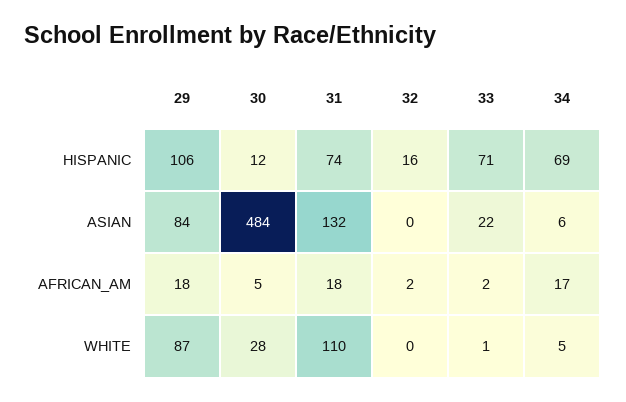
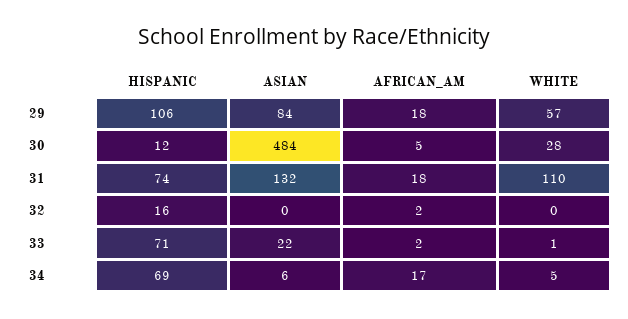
  {
    "29": {
      "HISPANIC": 106,
      "ASIAN": 84,
      "AFRICAN_AM": 18,
-     "WHITE": 87
+     "WHITE": 57
    },
    "30": {
      "HISPANIC": 12,
      "ASIAN": 484,
      "AFRICAN_AM": 5,
      "WHITE": 28
    },
    "31": {
      "HISPANIC": 74,
      "ASIAN": 132,
      "AFRICAN_AM": 18,
      "WHITE": 110
    },
    "32": {
      "HISPANIC": 16,
      "ASIAN": 0,
      "AFRICAN_AM": 2,
      "WHITE": 0
    },
    "33": {
      "HISPANIC": 71,
      "ASIAN": 22,
      "AFRICAN_AM": 2,
      "WHITE": 1
    },
    "34": {
      "HISPANIC": 69,
      "ASIAN": 6,
      "AFRICAN_AM": 17,
      "WHITE": 5
    }
  }

